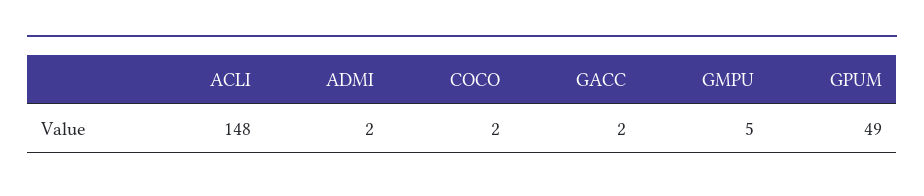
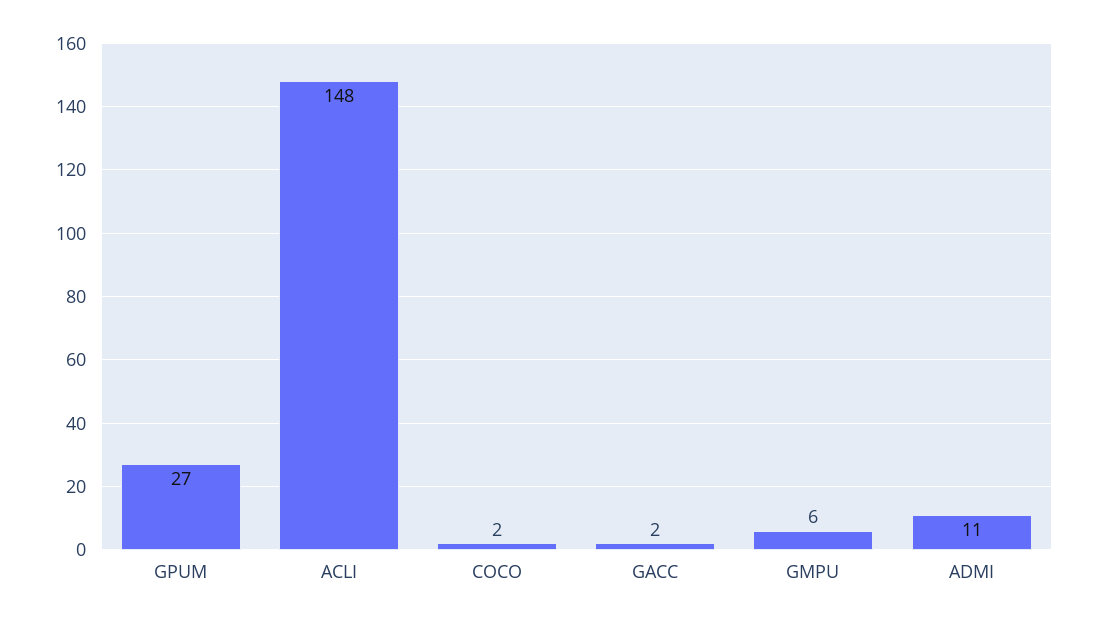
  {
    "ACLI": 148,
-   "ADMI": 2,
+   "ADMI": 11,
    "COCO": 2,
    "GACC": 2,
-   "GMPU": 5,
+   "GMPU": 6,
-   "GPUM": 49
+   "GPUM": 27
  }

